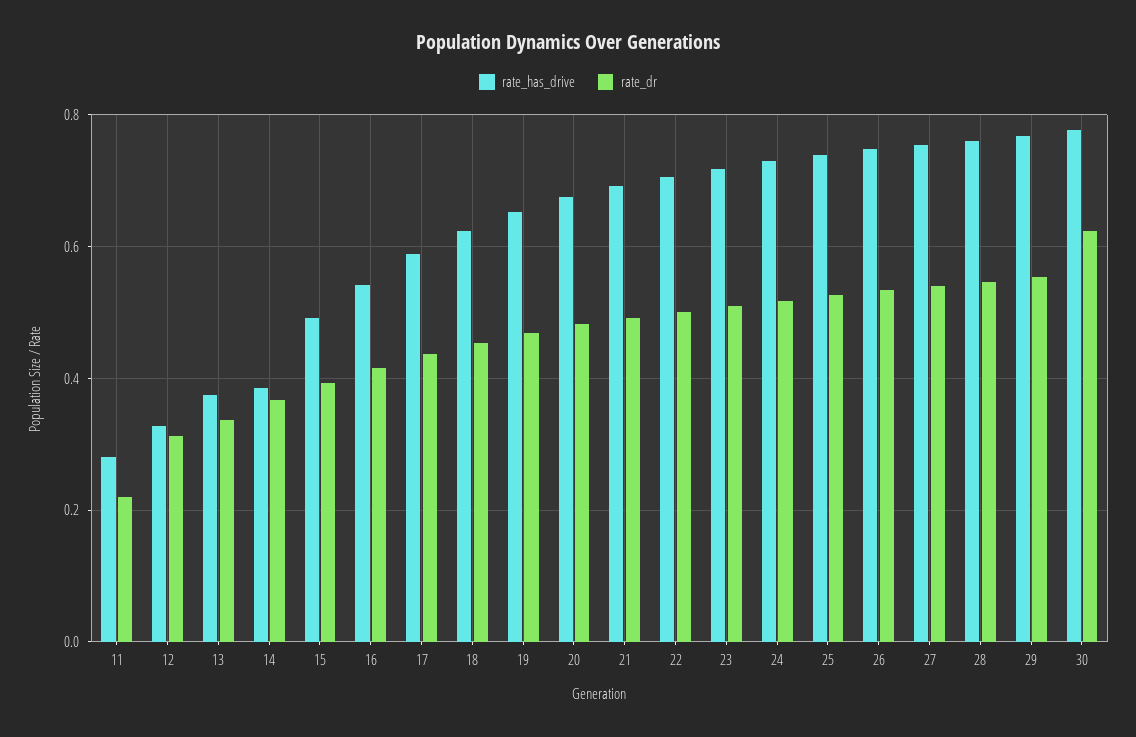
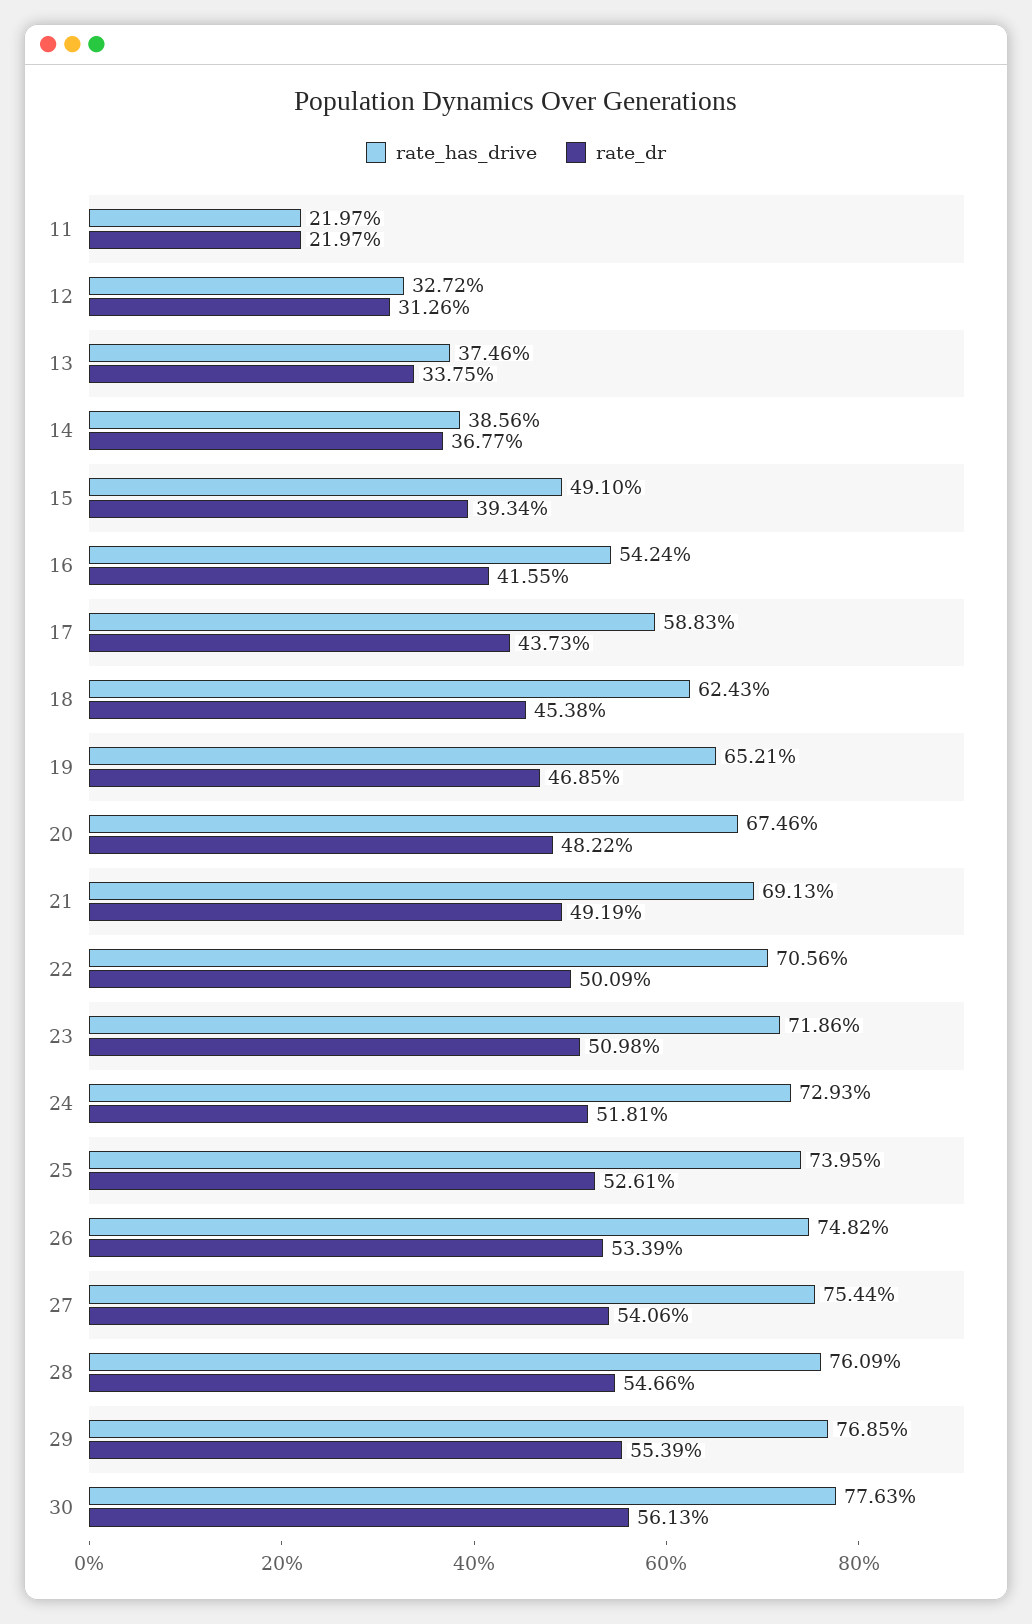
  {
    "rate_has_drive": {
-     "11": 0.28,
+     "11": 0.2197,
      "12": 0.3272,
      "13": 0.3746,
      "14": 0.3856,
      "15": 0.491,
      "16": 0.5424,
      "17": 0.5883,
      "18": 0.6243,
      "19": 0.6521,
      "20": 0.6746,
      "21": 0.6913,
      "22": 0.7056,
      "23": 0.7186,
      "24": 0.7293,
      "25": 0.7395,
      "26": 0.7482,
      "27": 0.7544,
      "28": 0.7609,
      "29": 0.7685,
      "30": 0.7763
    },
    "rate_dr": {
      "11": 0.2197,
      "12": 0.3126,
      "13": 0.3375,
      "14": 0.3677,
      "15": 0.3934,
      "16": 0.4155,
      "17": 0.4373,
      "18": 0.4538,
      "19": 0.4685,
      "20": 0.4822,
      "21": 0.4919,
      "22": 0.5009,
      "23": 0.5098,
      "24": 0.5181,
      "25": 0.5261,
      "26": 0.5339,
      "27": 0.5406,
      "28": 0.5466,
      "29": 0.5539,
-     "30": 0.62
+     "30": 0.5613
    }
  }

